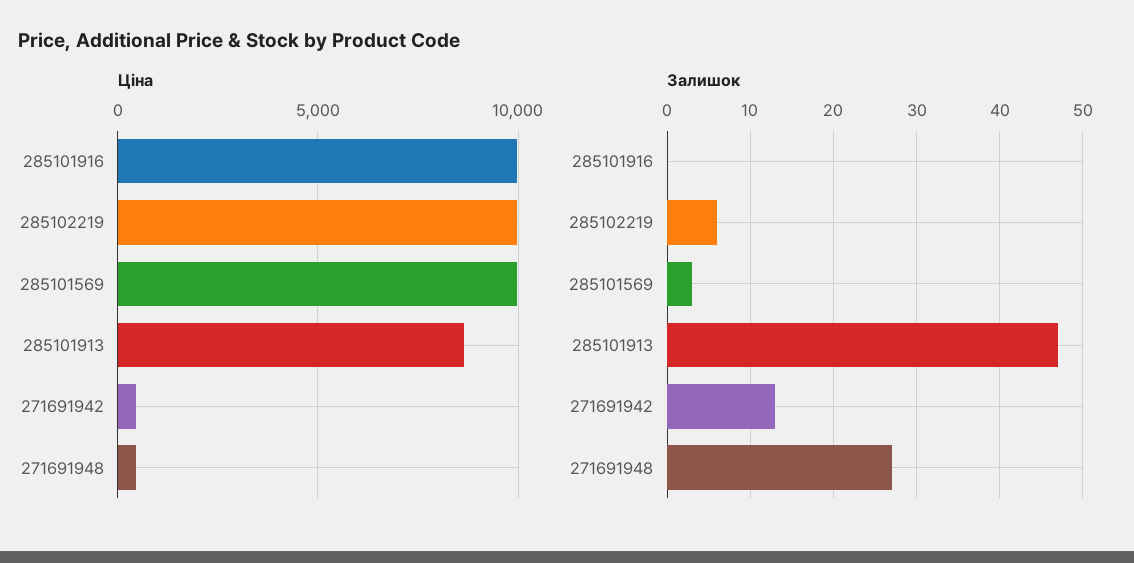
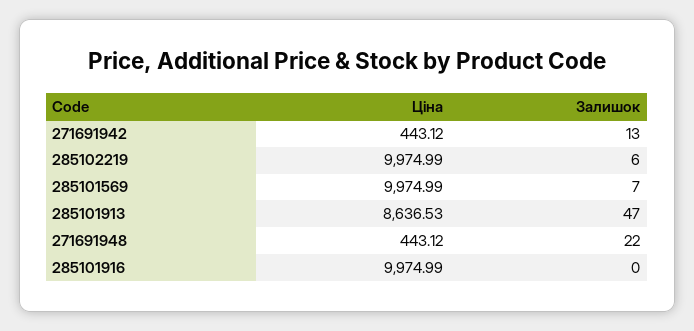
  {
    "Ціна": {
      "285101916": 9974.99,
      "285102219": 9974.99,
      "285101569": 9974.99,
      "285101913": 8636.53,
      "271691942": 443.12,
      "271691948": 443.12
    },
    "Залишок": {
      "285101916": 0,
      "285102219": 6,
-     "285101569": 3,
+     "285101569": 7,
      "285101913": 47,
      "271691942": 13,
-     "271691948": 27
+     "271691948": 22
    }
  }

